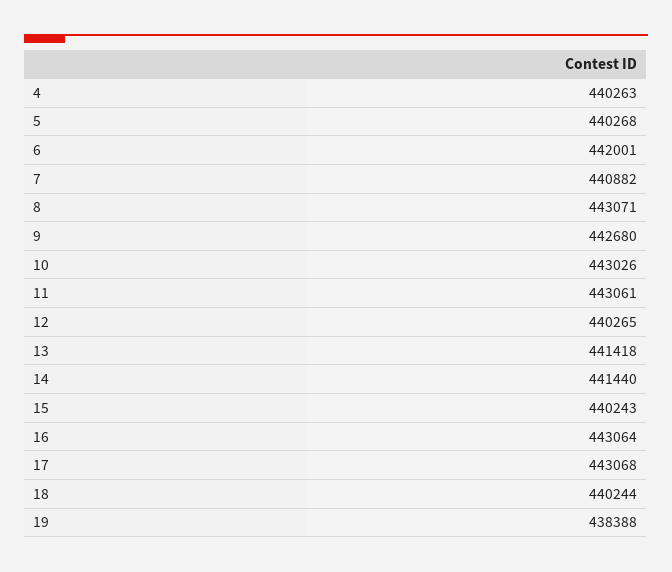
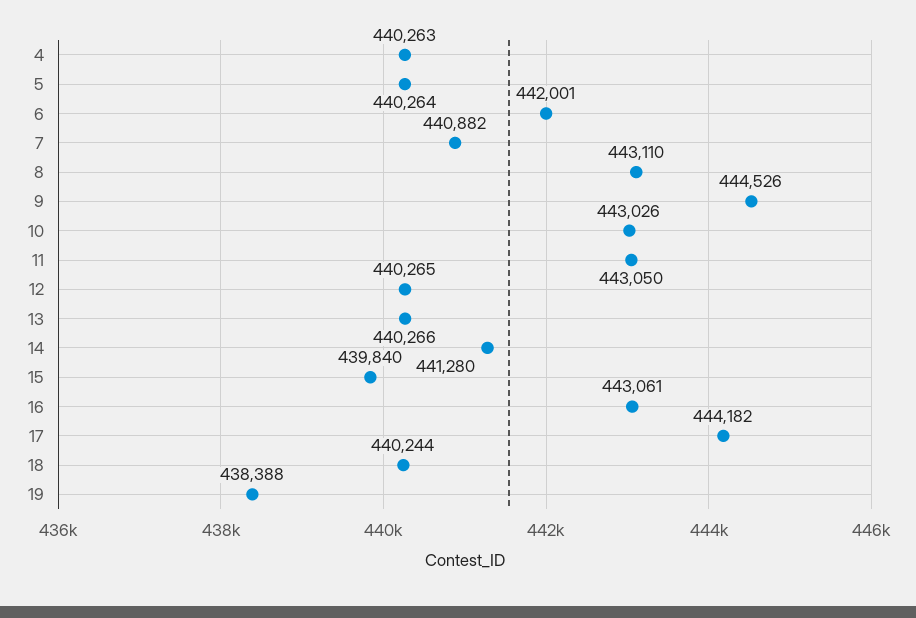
  {
    "4": 440263,
-   "5": 440268,
+   "5": 440264,
    "6": 442001,
    "7": 440882,
-   "8": 443071,
+   "8": 443110,
-   "9": 442680,
+   "9": 444526,
    "10": 443026,
-   "11": 443061,
+   "11": 443050,
    "12": 440265,
-   "13": 441418,
+   "13": 440266,
-   "14": 441440,
+   "14": 441280,
-   "15": 440243,
+   "15": 439840,
-   "16": 443064,
+   "16": 443061,
-   "17": 443068,
+   "17": 444182,
    "18": 440244,
    "19": 438388
  }

